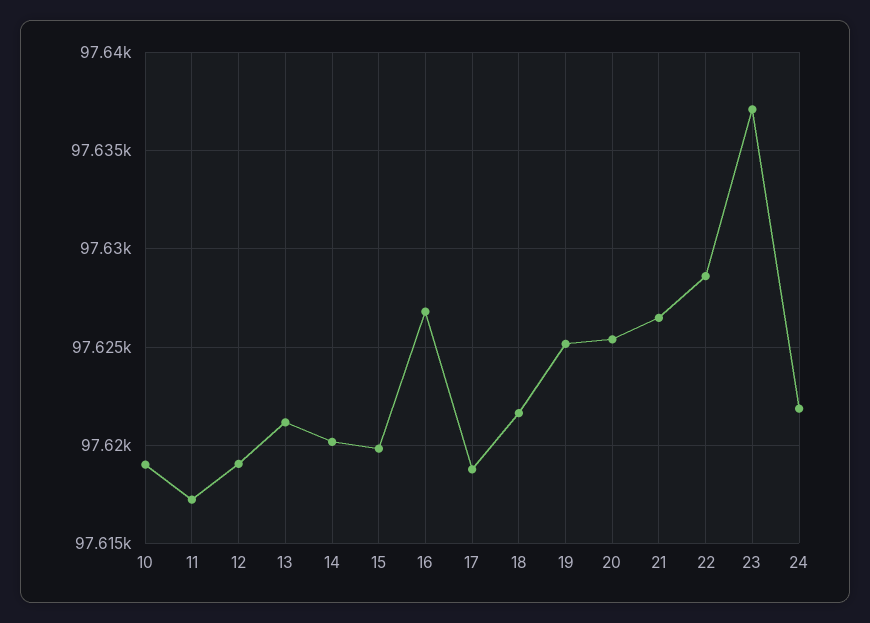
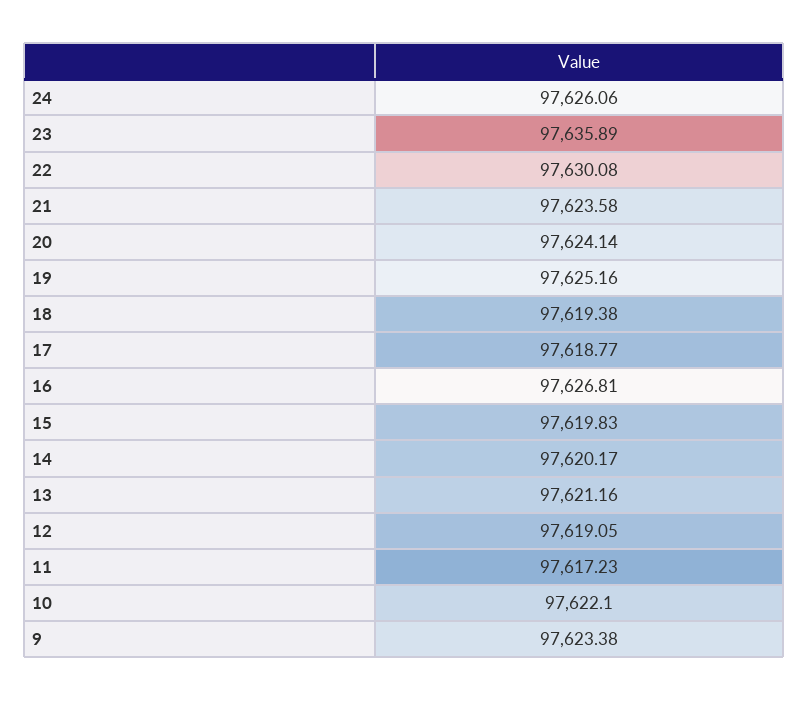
  {
-   "10": 97619,
+   "10": 97622.1,
    "11": 97617.23,
    "12": 97619.05,
    "13": 97621.16,
    "14": 97620.17,
    "15": 97619.83,
    "16": 97626.81,
    "17": 97618.77,
-   "18": 97621.5,
+   "18": 97619.38,
    "19": 97625.16,
-   "20": 97625.5,
+   "20": 97624.14,
-   "21": 97626.5,
+   "21": 97623.58,
-   "22": 97628.5,
+   "22": 97630.08,
-   "23": 97637,
+   "23": 97635.89,
-   "24": 97622
+   "24": 97626.06,
+   "9": 97623.38
  }

